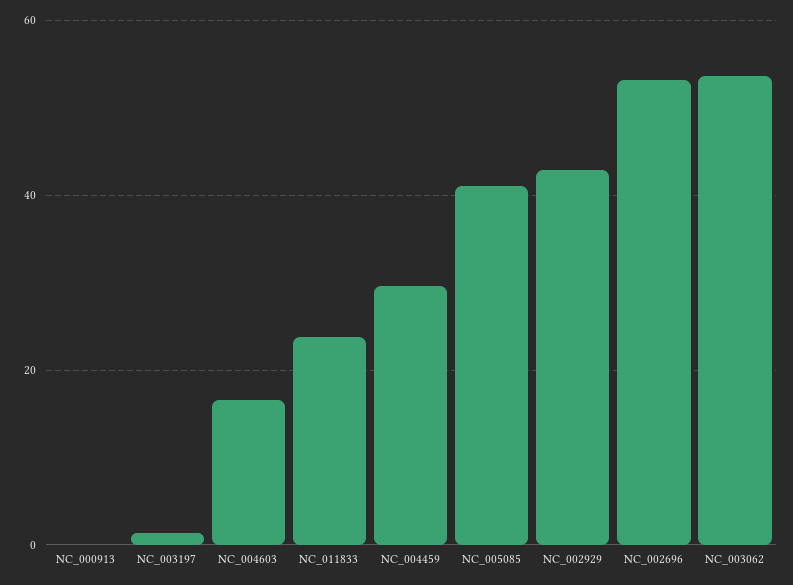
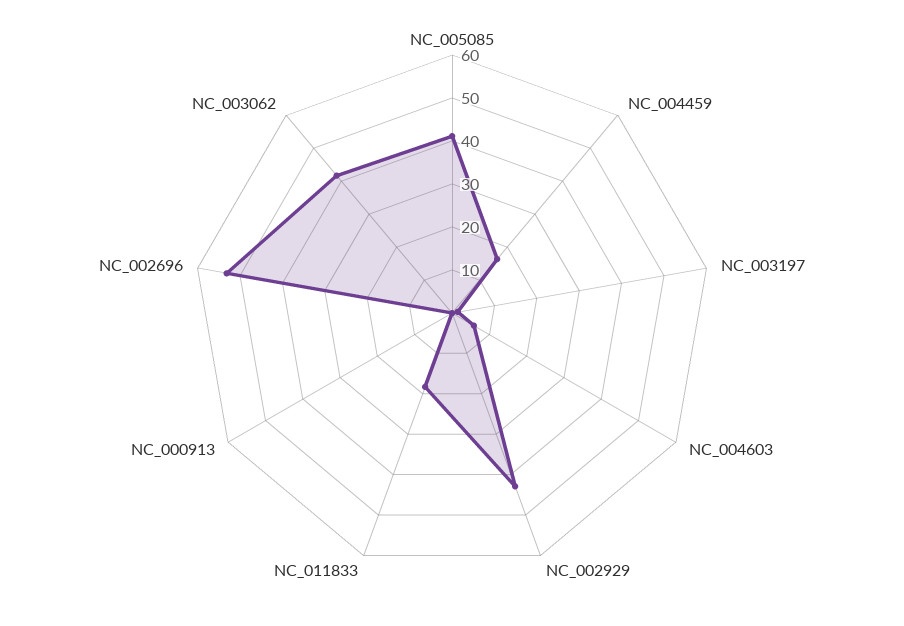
  {
    "NC_000913": 0,
    "NC_003197": 2,
-   "NC_004603": 16,
+   "NC_004603": 6,
-   "NC_011833": 24,
+   "NC_011833": 18,
-   "NC_004459": 30,
+   "NC_004459": 16,
    "NC_005085": 42,
    "NC_002929": 42,
    "NC_002696": 54,
-   "NC_003062": 54
+   "NC_003062": 42
  }

